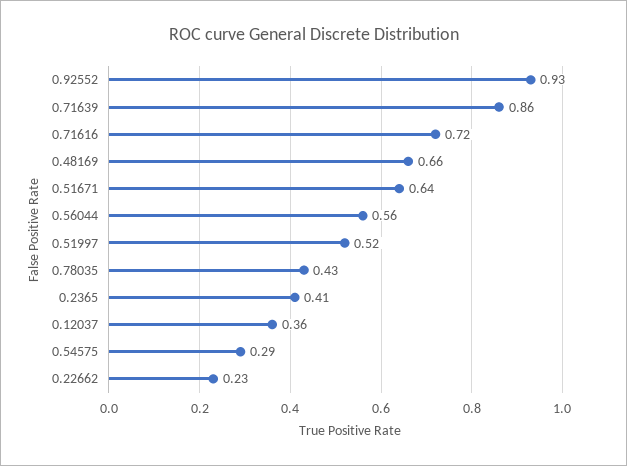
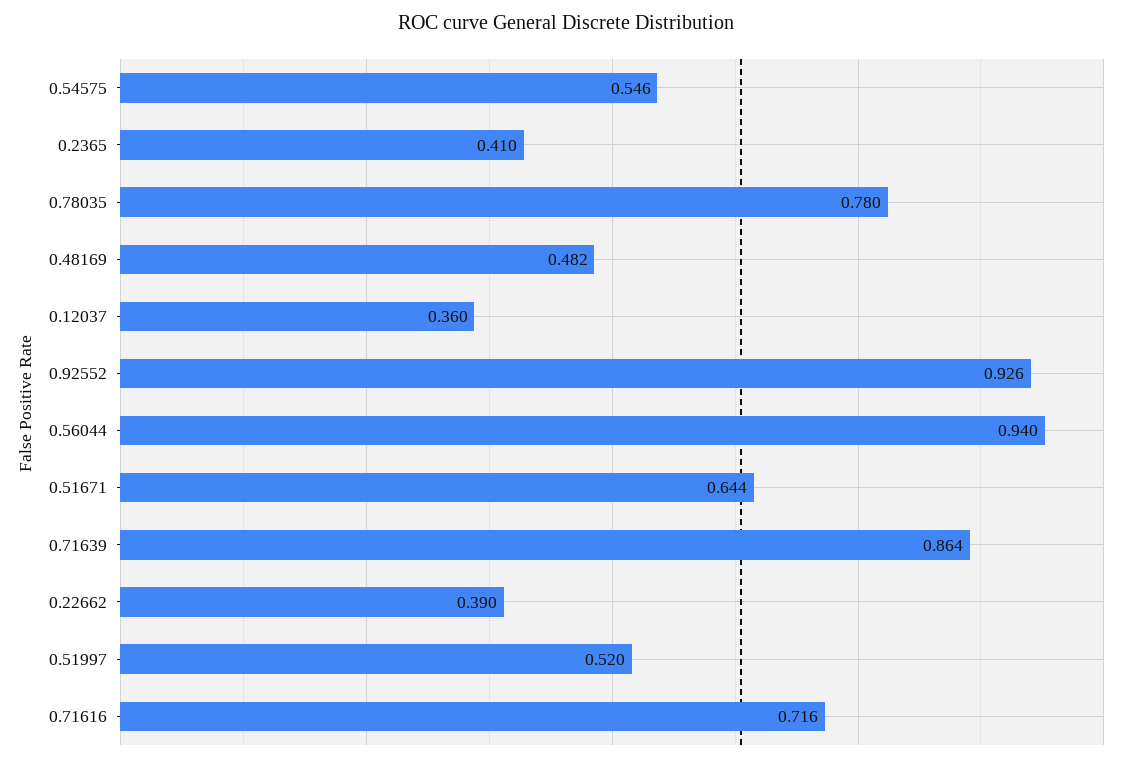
  {
    "0.92552": 0.926,
    "0.71639": 0.864,
    "0.71616": 0.716,
-   "0.48169": 0.66,
+   "0.48169": 0.482,
    "0.51671": 0.644,
-   "0.56044": 0.56,
+   "0.56044": 0.94,
    "0.51997": 0.52,
-   "0.78035": 0.43,
+   "0.78035": 0.78,
    "0.2365": 0.41,
    "0.12037": 0.36,
-   "0.54575": 0.29,
+   "0.54575": 0.546,
-   "0.22662": 0.23
+   "0.22662": 0.39
  }

